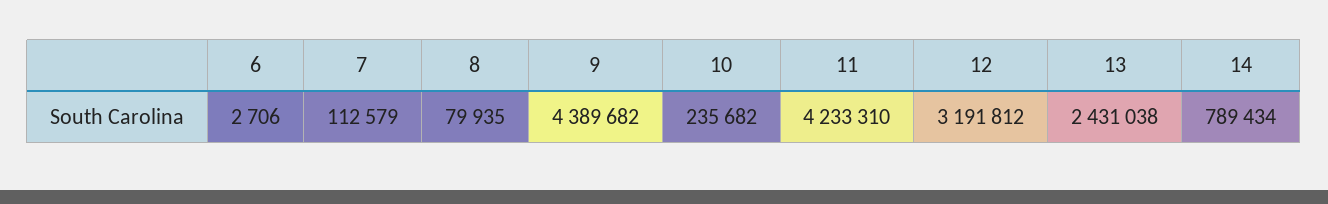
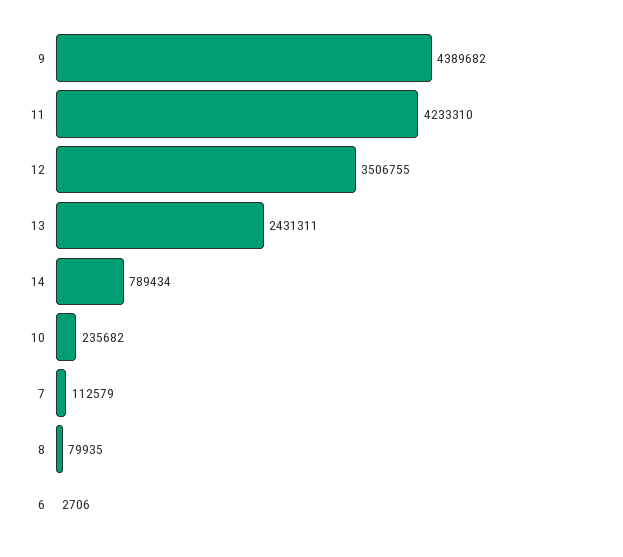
  {
    "6": 2706,
    "7": 112579,
    "8": 79935,
    "9": 4389682,
    "10": 235682,
    "11": 4233310,
-   "12": 3191812,
+   "12": 3506755,
-   "13": 2431038,
+   "13": 2431311,
    "14": 789434
  }

